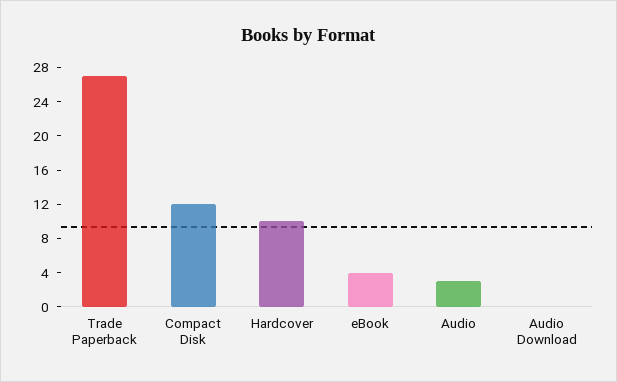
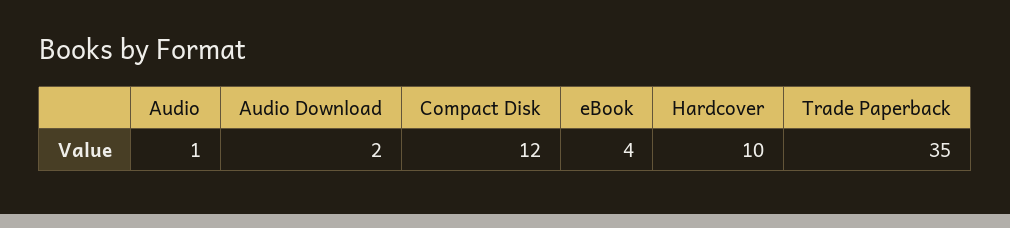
  {
-   "Trade Paperback": 27,
+   "Trade Paperback": 35,
    "Compact Disk": 12,
    "Hardcover": 10,
    "eBook": 4,
-   "Audio": 3,
+   "Audio": 1,
-   "Audio Download": 0
+   "Audio Download": 2
  }

